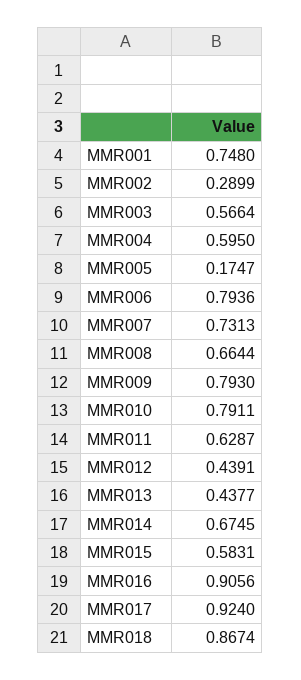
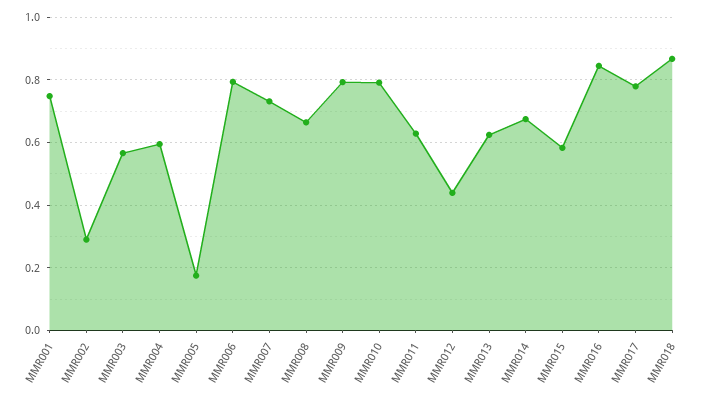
  {
    "MMR001": 0.748,
    "MMR002": 0.2899,
    "MMR003": 0.5664,
    "MMR004": 0.595,
    "MMR005": 0.1747,
    "MMR006": 0.7936,
    "MMR007": 0.7313,
    "MMR008": 0.6644,
    "MMR009": 0.793,
    "MMR010": 0.7911,
    "MMR011": 0.6287,
    "MMR012": 0.4391,
-   "MMR013": 0.4377,
+   "MMR013": 0.62,
    "MMR014": 0.6745,
    "MMR015": 0.5831,
-   "MMR016": 0.9056,
+   "MMR016": 0.84,
-   "MMR017": 0.924,
+   "MMR017": 0.78,
    "MMR018": 0.8674
  }

